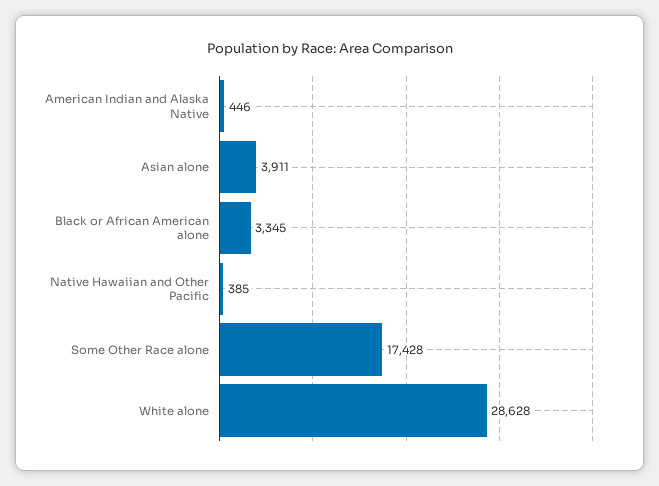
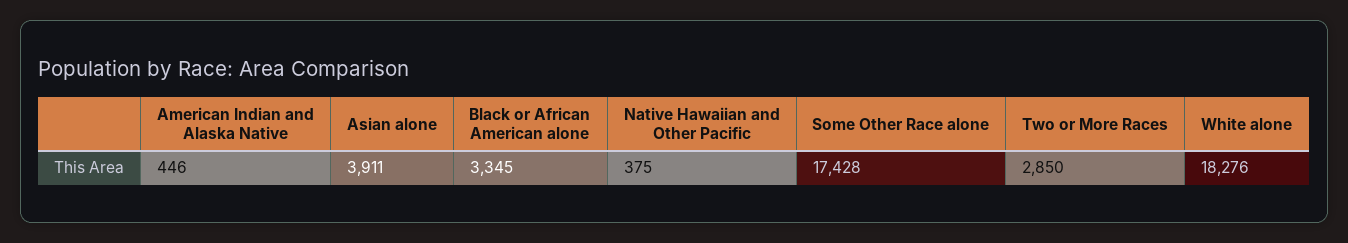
  {
    "American Indian and Alaska Native": 446,
    "Asian alone": 3911,
    "Black or African American alone": 3345,
-   "Native Hawaiian and Other Pacific": 385,
+   "Native Hawaiian and Other Pacific": 375,
    "Some Other Race alone": 17428,
-   "White alone": 28628
+   "White alone": 18276,
+   "Two or More Races": 2850
  }

